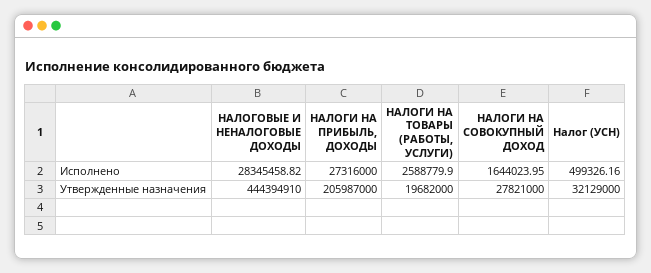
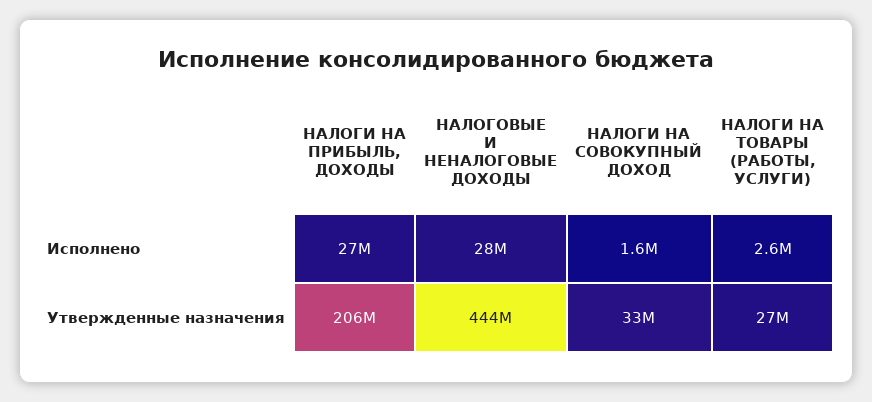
  {
    "НАЛОГОВЫЕ И НЕНАЛОГОВЫЕ ДОХОДЫ": {
      "Исполнено": 28345458.82,
      "Утвержденные назначения": 444394910
    },
    "НАЛОГИ НА ПРИБЫЛЬ, ДОХОДЫ": {
      "Исполнено": 27316000,
      "Утвержденные назначения": 205987000
    },
    "НАЛОГИ НА ТОВАРЫ (РАБОТЫ, УСЛУГИ)": {
      "Исполнено": 2588779.9,
-     "Утвержденные назначения": 19682000
+     "Утвержденные назначения": 27000000
    },
    "НАЛОГИ НА СОВОКУПНЫЙ ДОХОД": {
      "Исполнено": 1644023.95,
-     "Утвержденные назначения": 27821000
+     "Утвержденные назначения": 33000000
-   },
+   }
-   "Налог (УСН)": {
-     "Исполнено": 499326.16,
-     "Утвержденные назначения": 32129000
-   }
  }

